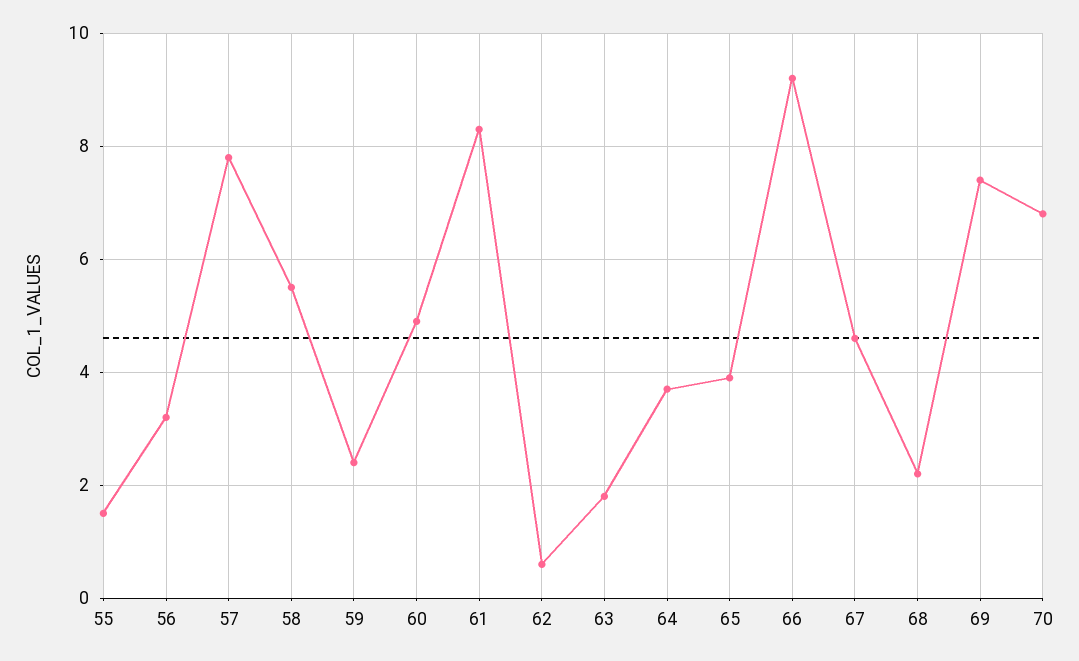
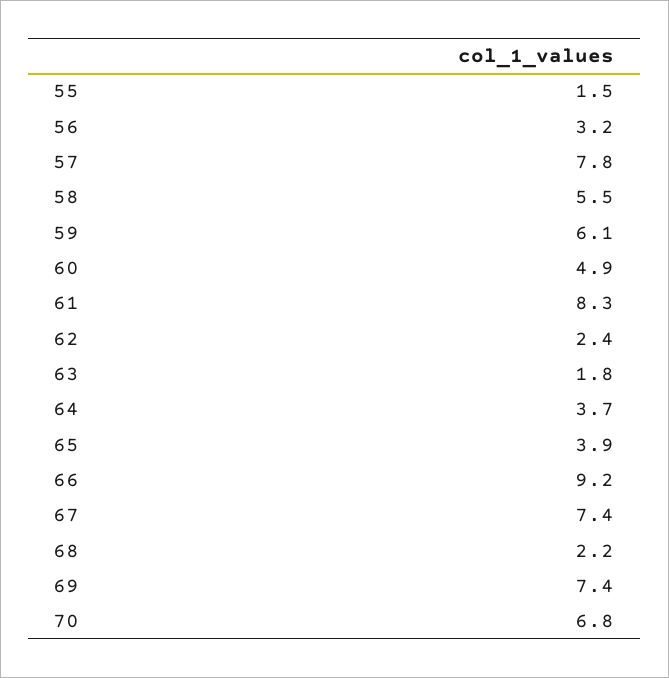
  {
    "55": 1.5,
    "56": 3.2,
    "57": 7.8,
    "58": 5.5,
-   "59": 2.5,
+   "59": 6.1,
    "60": 4.9,
    "61": 8.3,
-   "62": 0.5,
+   "62": 2.4,
    "63": 1.8,
    "64": 3.7,
    "65": 3.9,
    "66": 9.2,
-   "67": 4.5,
+   "67": 7.4,
    "68": 2.2,
    "69": 7.4,
    "70": 6.8
  }

